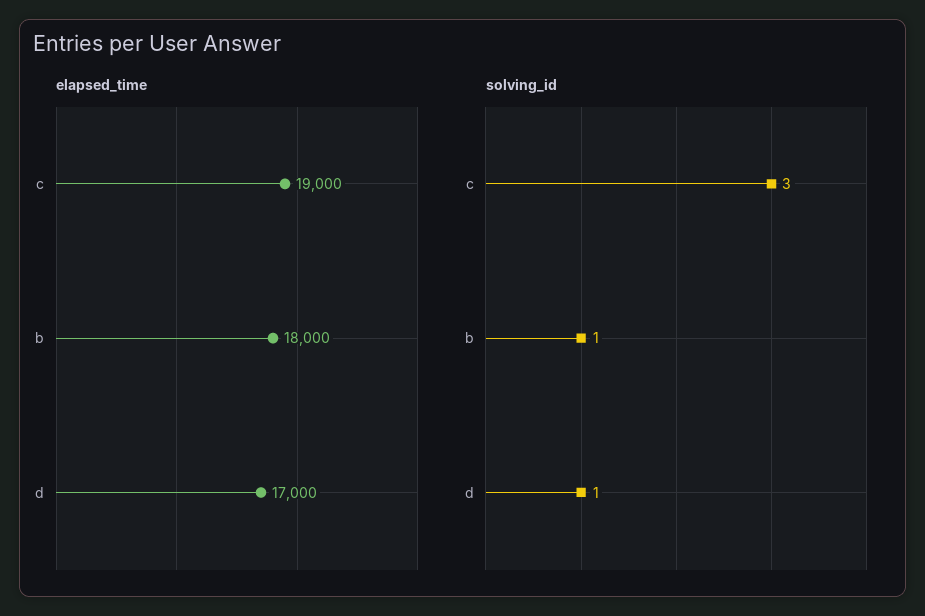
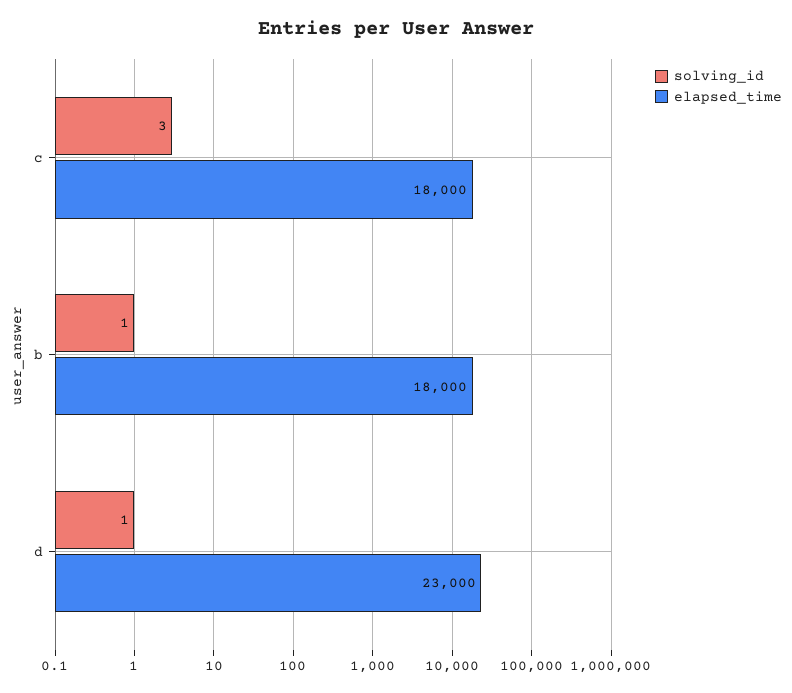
  {
    "elapsed_time": {
-     "c": 19000,
+     "c": 18000,
      "b": 18000,
-     "d": 17000
+     "d": 23000
    },
    "solving_id": {
      "c": 3,
      "b": 1,
      "d": 1
    }
  }

